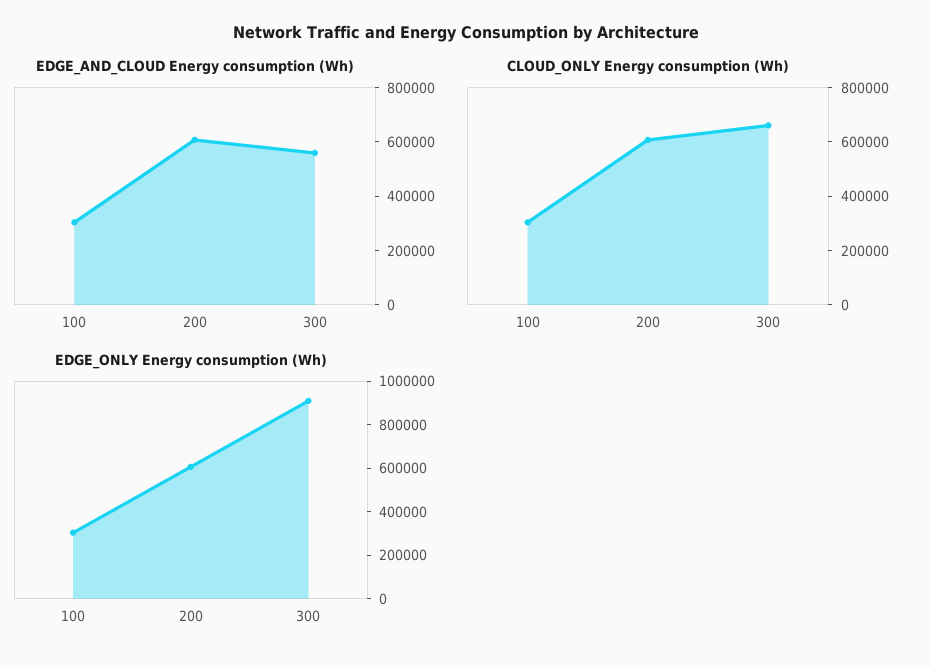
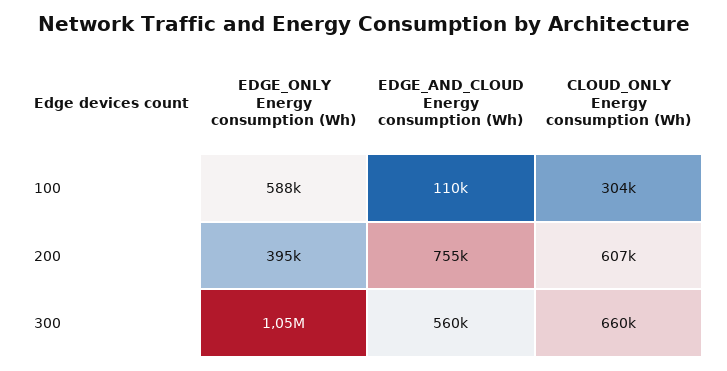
  {
    "EDGE_AND_CLOUD Energy consumption (Wh)": {
-     "100": 300000,
+     "100": 110000,
-     "200": 600000,
+     "200": 755000,
      "300": 560000
    },
    "CLOUD_ONLY Energy consumption (Wh)": {
      "100": 304000,
      "200": 607000,
      "300": 660000
    },
    "EDGE_ONLY Energy consumption (Wh)": {
-     "100": 300000,
+     "100": 588000,
-     "200": 600000,
+     "200": 395000,
-     "300": 900000
+     "300": 1050000
    }
  }

